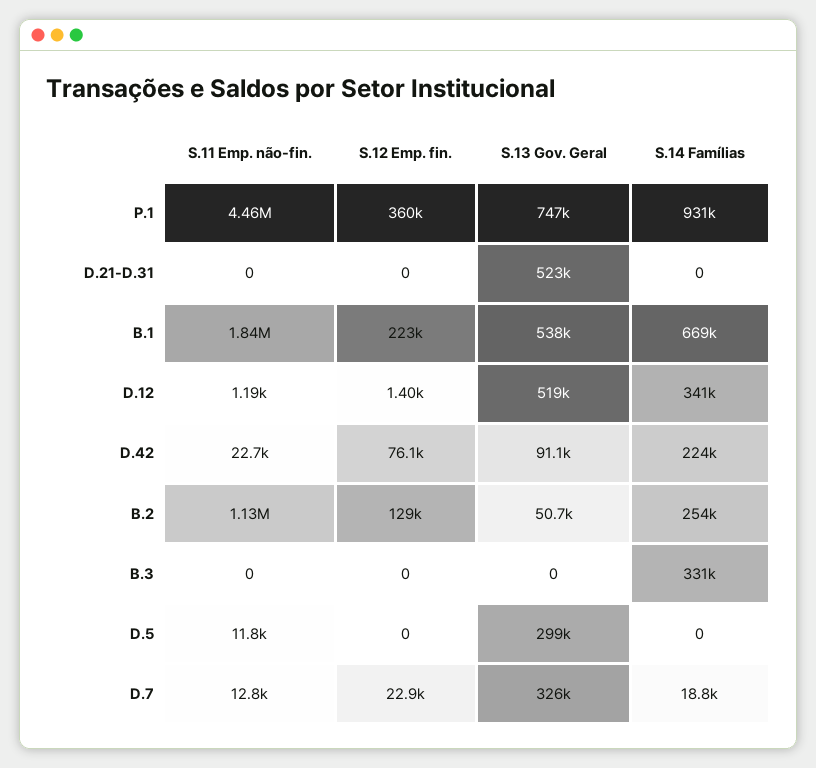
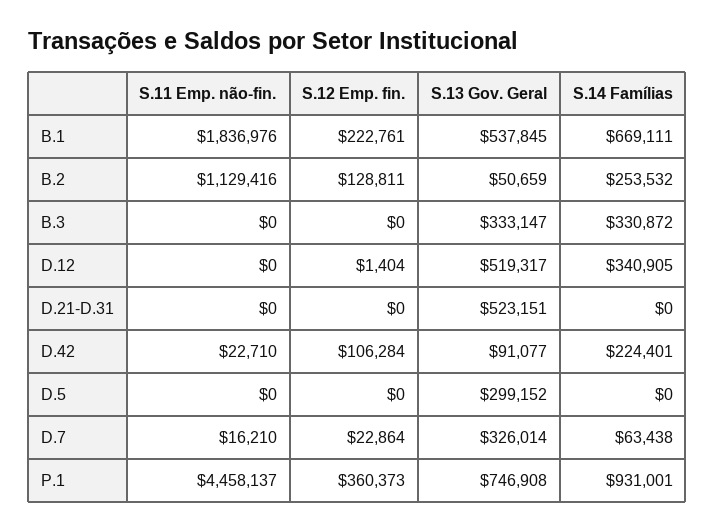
  {
    "S.11 Emp. não-fin.": {
      "P.1": 4458137,
      "D.21-D.31": 0,
      "B.1": 1836976,
-     "D.12": 1190,
+     "D.12": 0,
      "D.42": 22710,
      "B.2": 1129416,
      "B.3": 0,
-     "D.5": 11800,
+     "D.5": 0,
-     "D.7": 12800
+     "D.7": 16210
    },
    "S.12 Emp. fin.": {
      "P.1": 360373,
      "D.21-D.31": 0,
      "B.1": 222761,
      "D.12": 1404,
-     "D.42": 76100,
+     "D.42": 106284,
      "B.2": 128811,
      "B.3": 0,
      "D.5": 0,
      "D.7": 22864
    },
    "S.13 Gov. Geral": {
      "P.1": 746908,
      "D.21-D.31": 523151,
      "B.1": 537845,
      "D.12": 519317,
      "D.42": 91077,
      "B.2": 50659,
-     "B.3": 0,
+     "B.3": 333147,
      "D.5": 299152,
      "D.7": 326014
    },
    "S.14 Famílias": {
      "P.1": 931001,
      "D.21-D.31": 0,
      "B.1": 669111,
      "D.12": 340905,
      "D.42": 224401,
      "B.2": 253532,
      "B.3": 330872,
      "D.5": 0,
-     "D.7": 18800
+     "D.7": 63438
    }
  }

